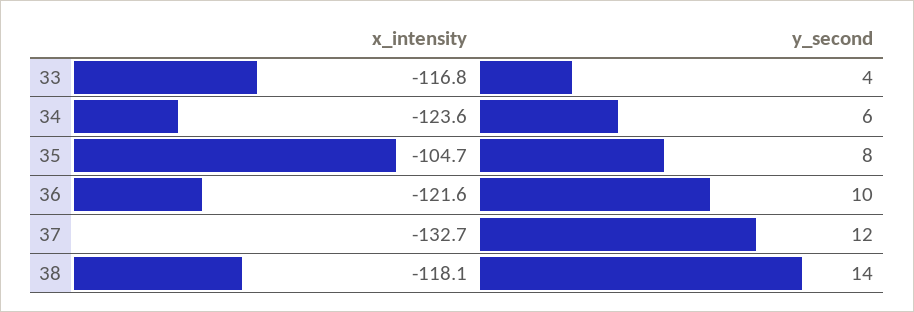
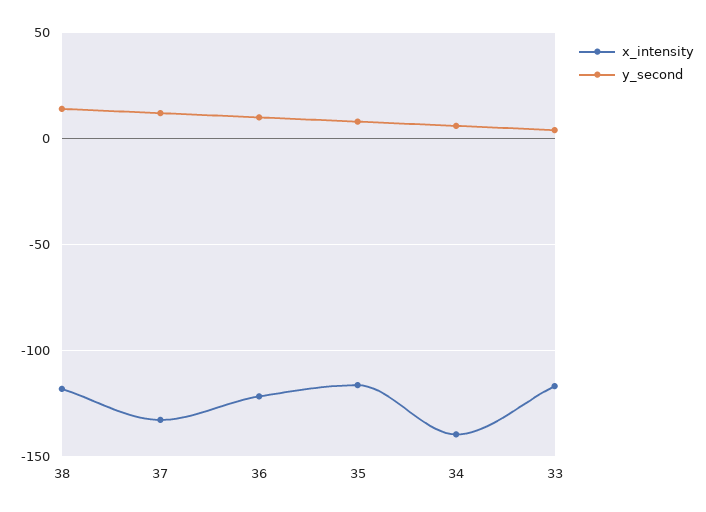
  {
    "x_intensity": {
      "33": -116.8,
-     "34": -123.6,
+     "34": -140,
-     "35": -104.7,
+     "35": -115,
      "36": -121.6,
      "37": -132.7,
      "38": -118.1
    },
    "y_second": {
      "33": 4,
      "34": 6,
      "35": 8,
      "36": 10,
      "37": 12,
      "38": 14
    }
  }

